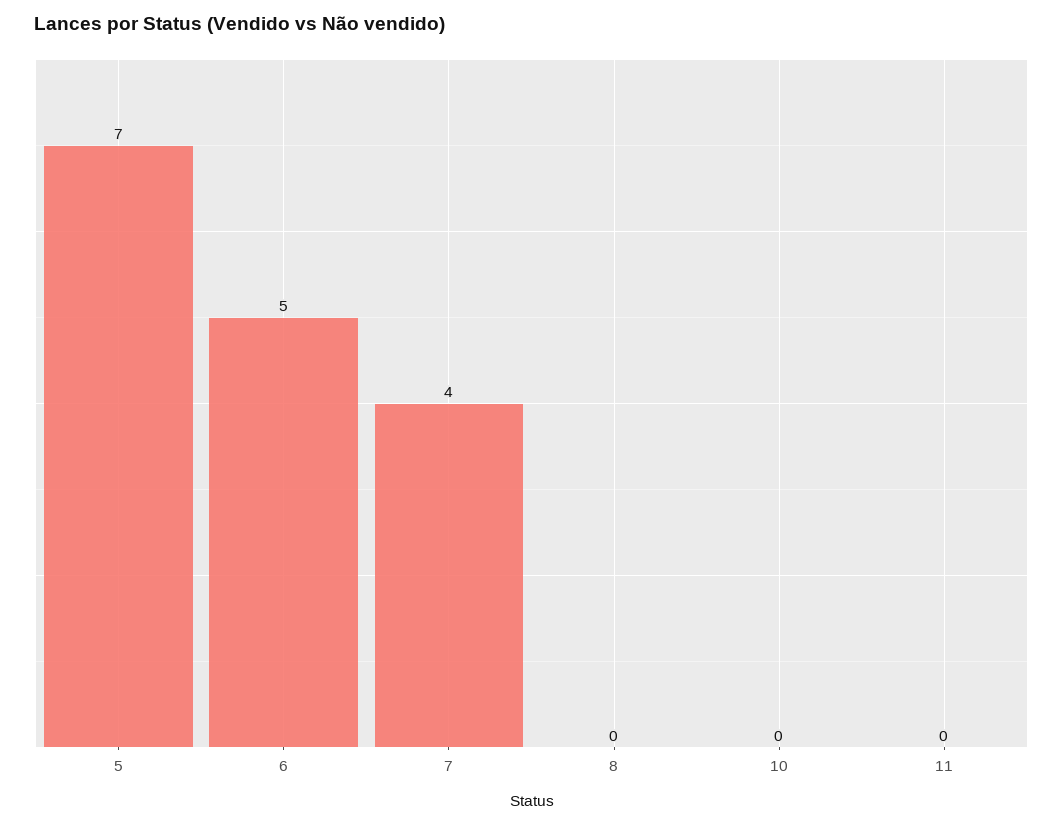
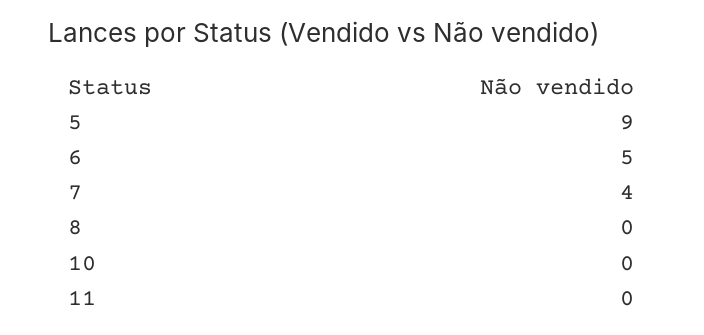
  {
-   "5": 7,
+   "5": 9,
    "6": 5,
    "7": 4,
    "8": 0,
    "10": 0,
    "11": 0
  }

